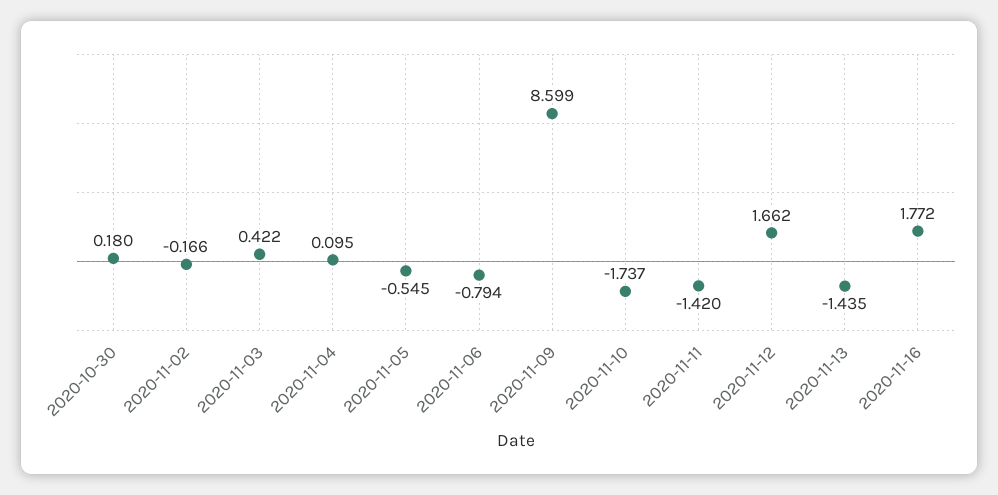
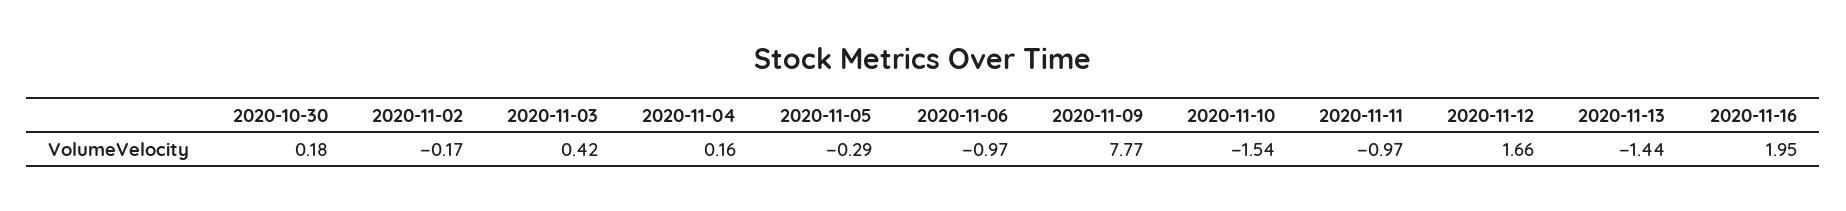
  {
    "2020-10-30": 0.18,
    "2020-11-02": -0.166,
    "2020-11-03": 0.422,
-   "2020-11-04": 0.095,
+   "2020-11-04": 0.16,
-   "2020-11-05": -0.545,
+   "2020-11-05": -0.29,
-   "2020-11-06": -0.794,
+   "2020-11-06": -0.97,
-   "2020-11-09": 8.599,
+   "2020-11-09": 7.77,
-   "2020-11-10": -1.737,
+   "2020-11-10": -1.54,
-   "2020-11-11": -1.42,
+   "2020-11-11": -0.97,
    "2020-11-12": 1.662,
    "2020-11-13": -1.435,
-   "2020-11-16": 1.772
+   "2020-11-16": 1.95
  }

